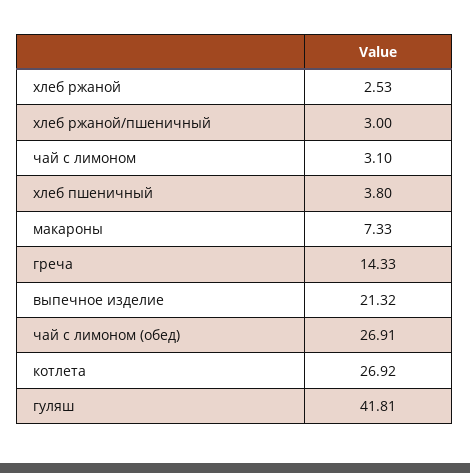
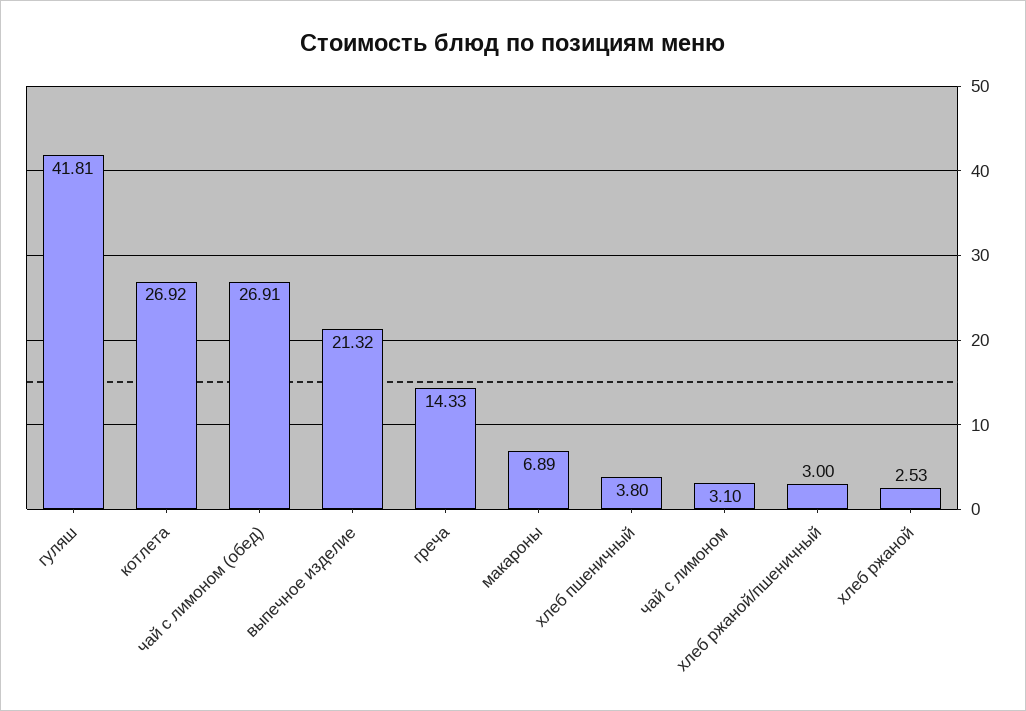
  {
    "хлеб ржаной": 2.53,
    "хлеб ржаной/пшеничный": 3,
    "чай с лимоном": 3.1,
    "хлеб пшеничный": 3.8,
-   "макароны": 7.33,
+   "макароны": 6.89,
    "греча": 14.33,
    "выпечное изделие": 21.32,
    "чай с лимоном (обед)": 26.91,
    "котлета": 26.92,
    "гуляш": 41.81
  }

